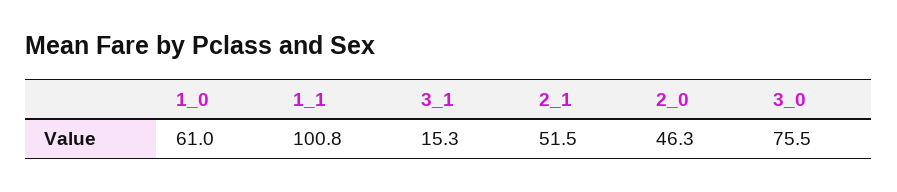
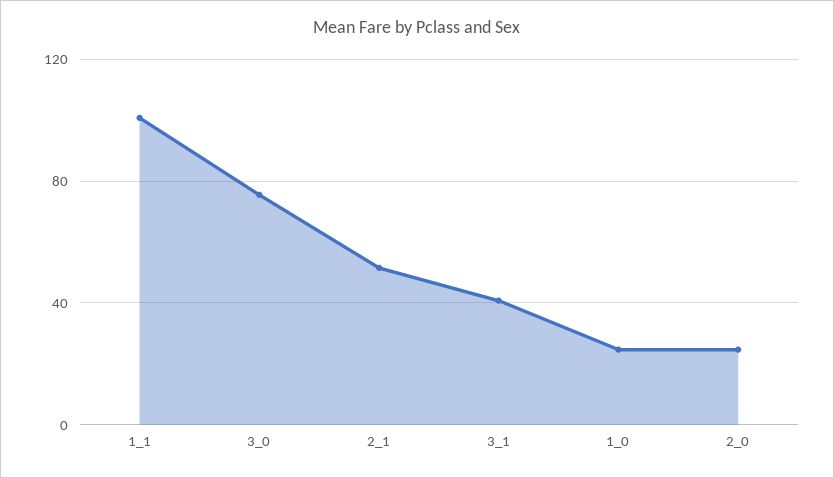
  {
-   "1_0": 61,
+   "1_0": 25,
    "1_1": 100.8,
-   "3_1": 15.3,
+   "3_1": 40,
    "2_1": 51.5,
-   "2_0": 46.3,
+   "2_0": 25,
    "3_0": 75.5
  }

